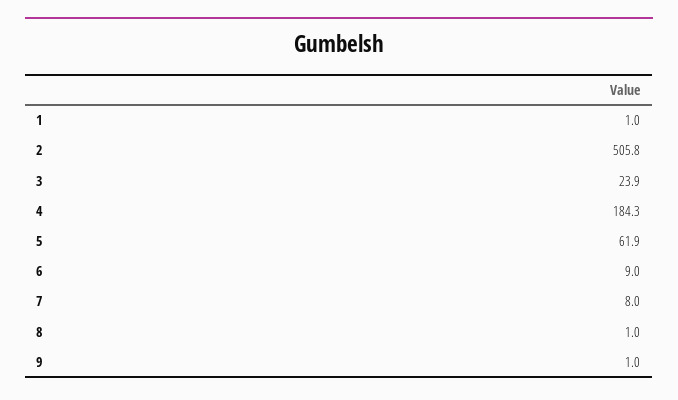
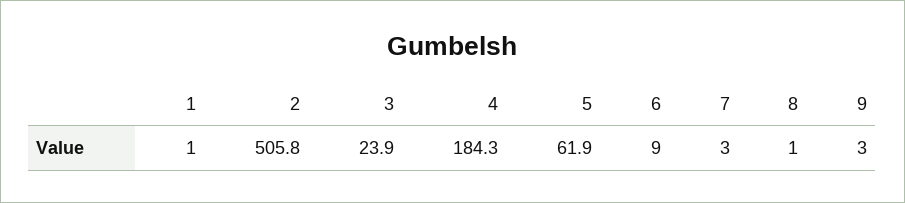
  {
    "1": 1,
    "2": 505.8,
    "3": 23.9,
    "4": 184.3,
    "5": 61.9,
    "6": 9,
-   "7": 8,
+   "7": 3,
    "8": 1,
-   "9": 1
+   "9": 3
  }

